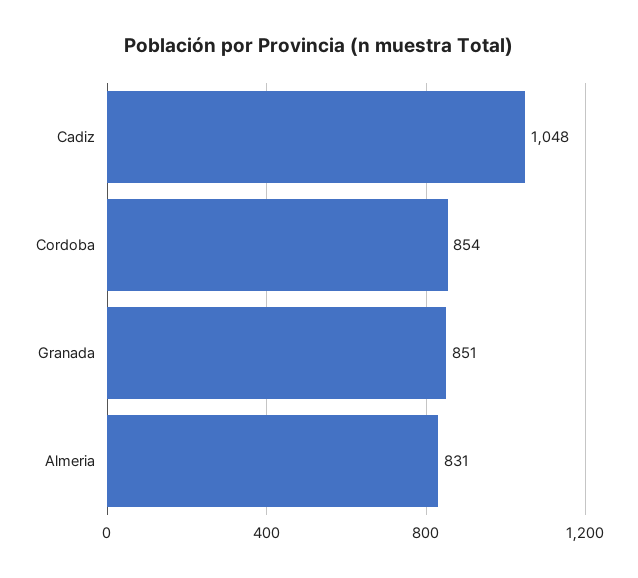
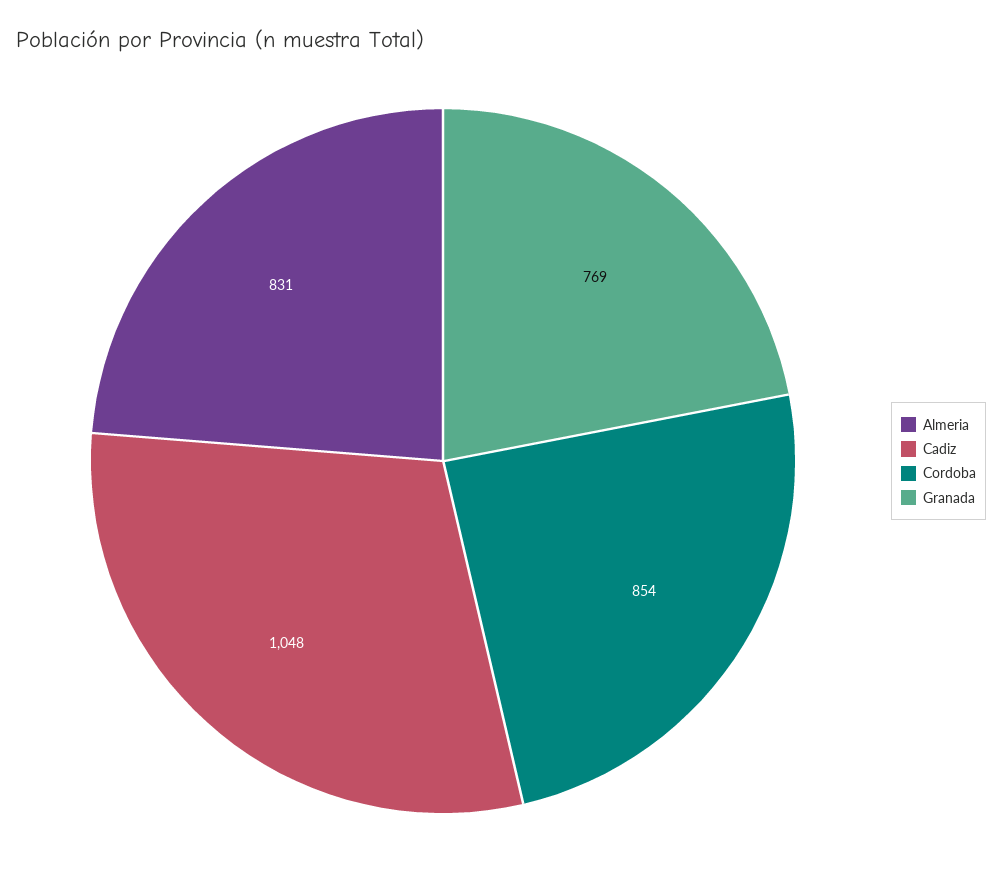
  {
    "Cadiz": 1048,
    "Cordoba": 854,
-   "Granada": 851,
+   "Granada": 769,
    "Almeria": 831
  }

